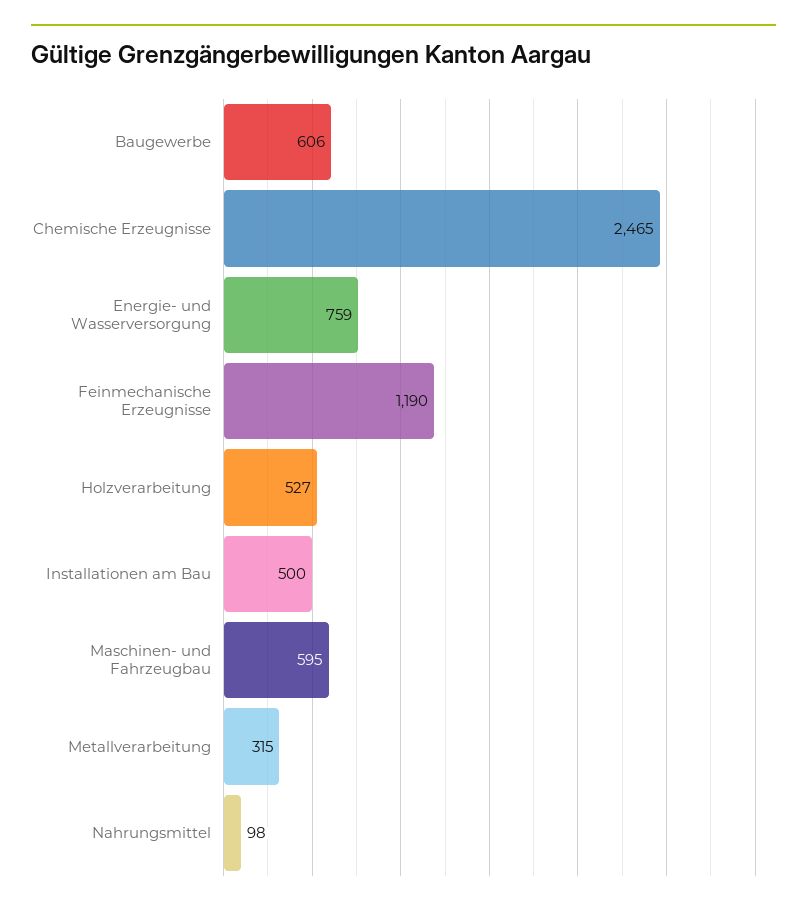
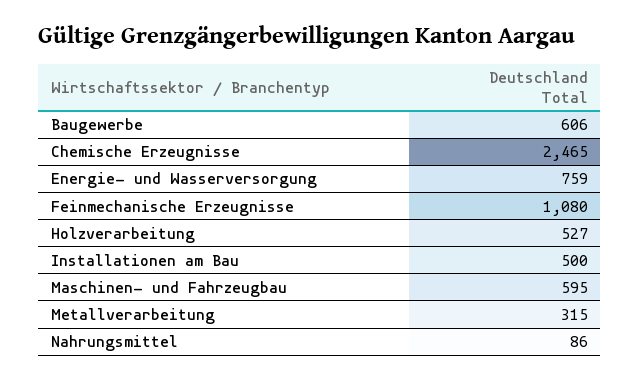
  {
    "Baugewerbe": 606,
    "Chemische Erzeugnisse": 2465,
    "Energie- und Wasserversorgung": 759,
-   "Feinmechanische Erzeugnisse": 1190,
+   "Feinmechanische Erzeugnisse": 1080,
    "Holzverarbeitung": 527,
    "Installationen am Bau": 500,
    "Maschinen- und Fahrzeugbau": 595,
    "Metallverarbeitung": 315,
-   "Nahrungsmittel": 98
+   "Nahrungsmittel": 86
  }

